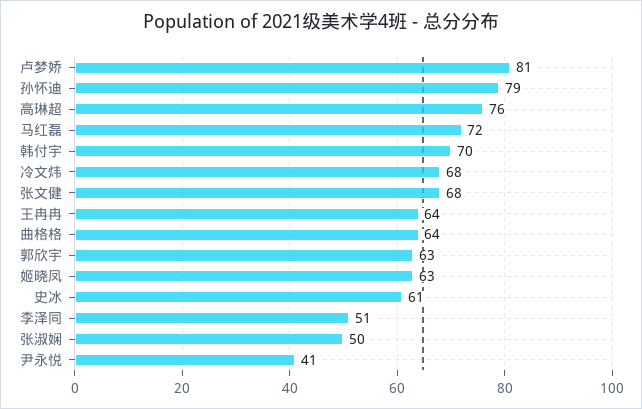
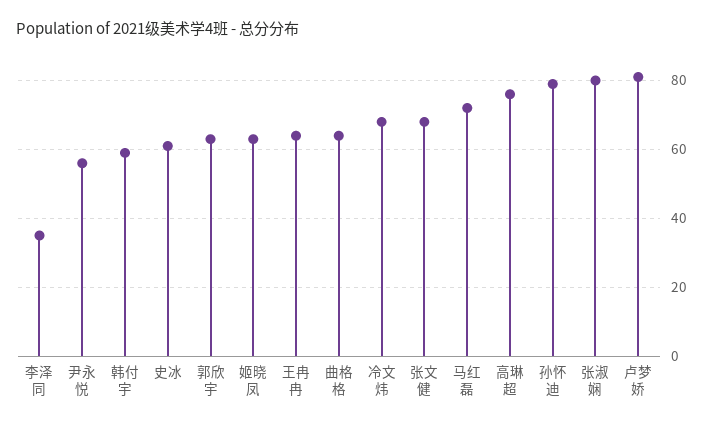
  {
    "卢梦娇": 81,
    "孙怀迪": 79,
    "高琳超": 76,
    "马红磊": 72,
-   "韩付宇": 70,
+   "韩付宇": 60,
    "冷文炜": 68,
    "张文健": 68,
    "王冉冉": 64,
    "曲格格": 64,
    "郭欣宇": 63,
    "姬晓凤": 63,
    "史冰": 61,
-   "李泽同": 51,
+   "李泽同": 35,
-   "张淑娴": 50,
+   "张淑娴": 80,
-   "尹永悦": 41
+   "尹永悦": 55
  }

